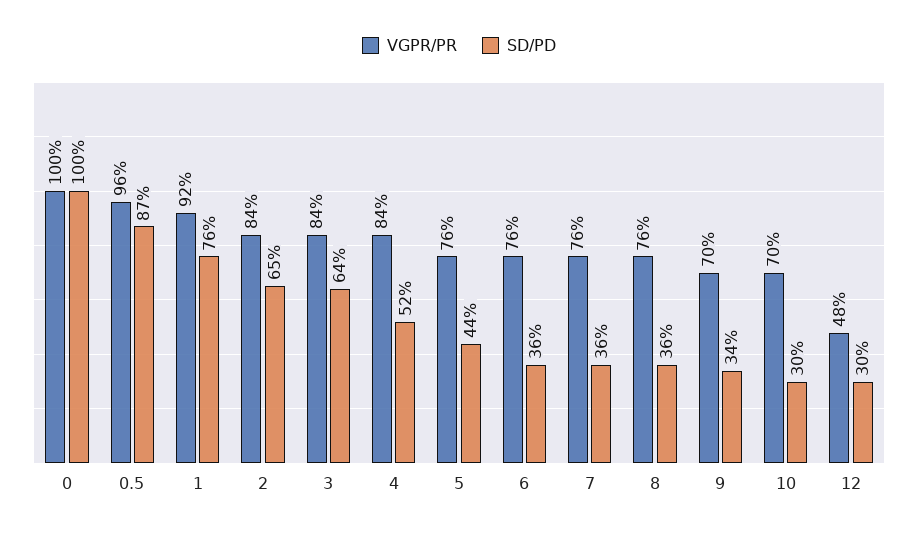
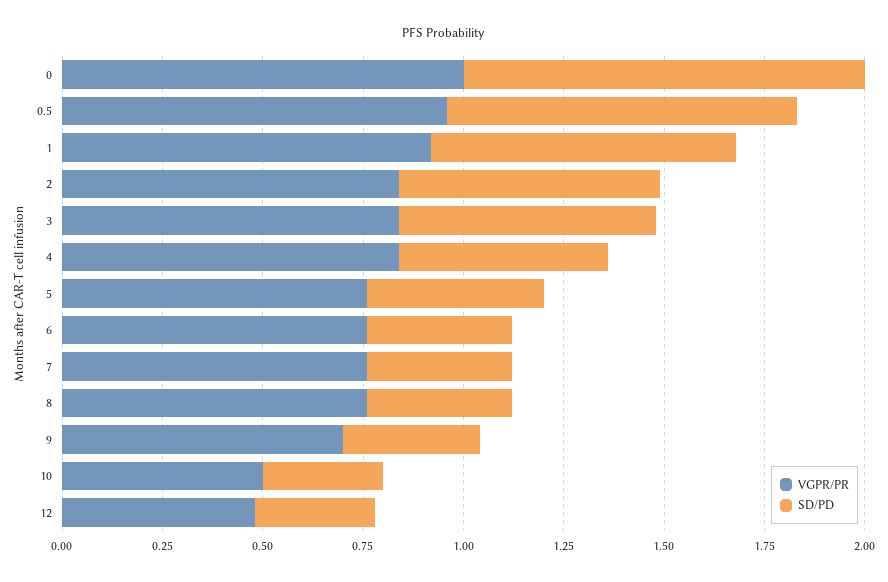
  {
    "VGPR/PR": {
      "0": 1,
      "0.5": 0.96,
      "1": 0.92,
      "2": 0.84,
      "3": 0.84,
      "4": 0.84,
      "5": 0.76,
      "6": 0.76,
      "7": 0.76,
      "8": 0.76,
      "9": 0.7,
-     "10": 0.7,
+     "10": 0.5,
      "12": 0.48
    },
    "SD/PD": {
      "0": 1,
      "0.5": 0.87,
      "1": 0.76,
      "2": 0.65,
      "3": 0.64,
      "4": 0.52,
      "5": 0.44,
      "6": 0.36,
      "7": 0.36,
      "8": 0.36,
      "9": 0.34,
      "10": 0.3,
      "12": 0.3
    }
  }

